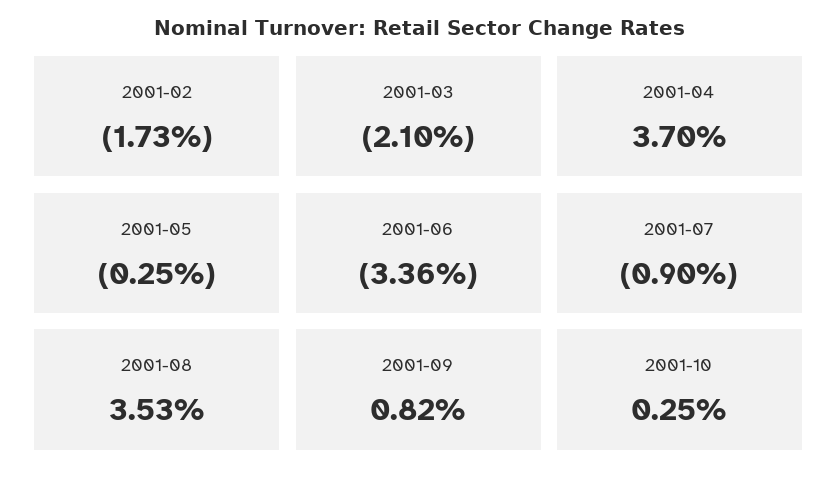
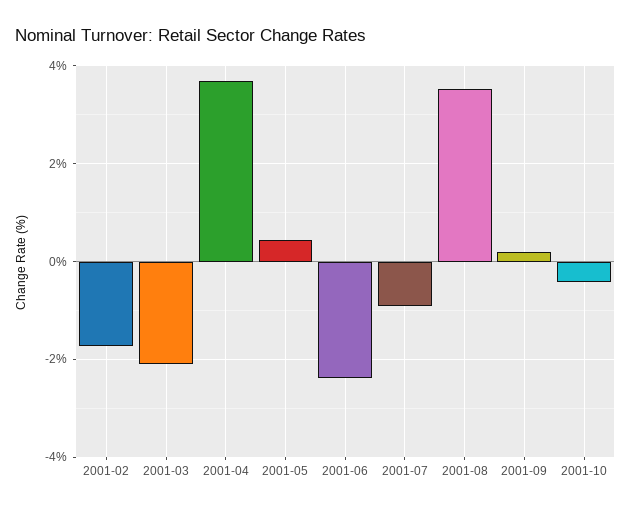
  {
    "2001-02": -1.73,
    "2001-03": -2.1,
    "2001-04": 3.7,
-   "2001-05": -0.25,
+   "2001-05": 0.4,
-   "2001-06": -3.36,
+   "2001-06": -2.4,
    "2001-07": -0.9,
    "2001-08": 3.53,
-   "2001-09": 0.82,
+   "2001-09": 0.2,
-   "2001-10": 0.25
+   "2001-10": -0.4
  }

